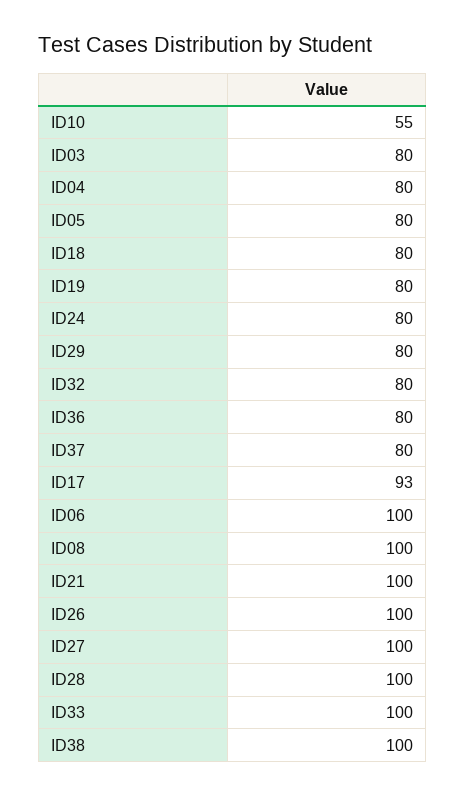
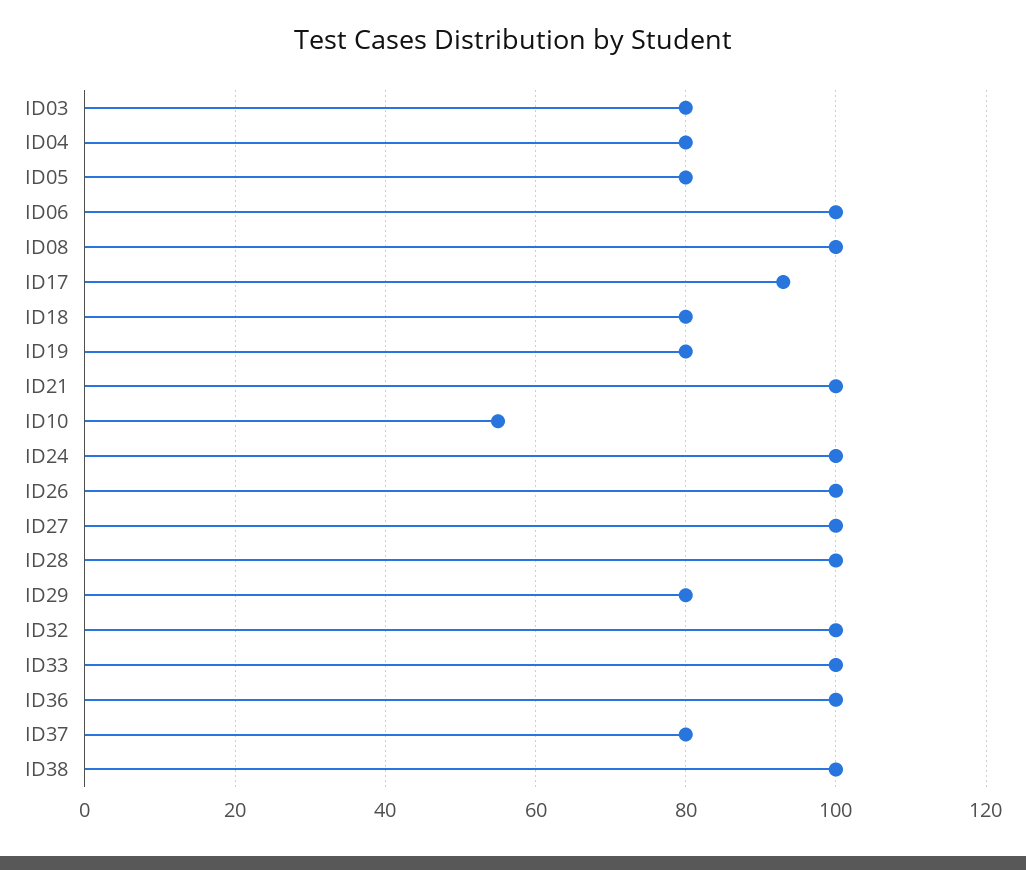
  {
    "ID10": 55,
    "ID03": 80,
    "ID04": 80,
    "ID05": 80,
    "ID18": 80,
    "ID19": 80,
-   "ID24": 80,
+   "ID24": 100,
    "ID29": 80,
-   "ID32": 80,
+   "ID32": 100,
-   "ID36": 80,
+   "ID36": 100,
    "ID37": 80,
    "ID17": 93,
    "ID06": 100,
    "ID08": 100,
    "ID21": 100,
    "ID26": 100,
    "ID27": 100,
    "ID28": 100,
    "ID33": 100,
    "ID38": 100
  }

